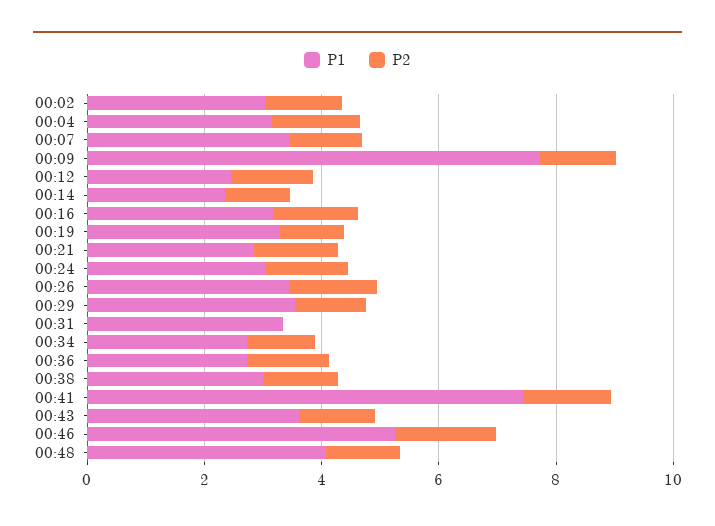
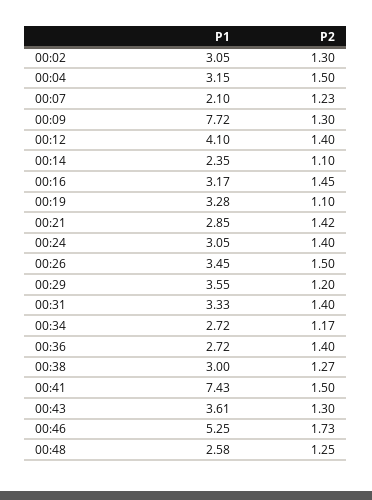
  {
    "P1": {
      "00:02": 3.05,
      "00:04": 3.15,
-     "00:07": 3.5,
+     "00:07": 2.1,
      "00:09": 7.72,
-     "00:12": 2.5,
+     "00:12": 4.1,
      "00:14": 2.35,
      "00:16": 3.17,
      "00:19": 3.28,
      "00:21": 2.85,
      "00:24": 3.05,
      "00:26": 3.45,
      "00:29": 3.55,
      "00:31": 3.33,
      "00:34": 2.72,
      "00:36": 2.72,
      "00:38": 3,
      "00:41": 7.43,
      "00:43": 3.61,
      "00:46": 5.25,
-     "00:48": 4
+     "00:48": 2.58
    },
    "P2": {
      "00:02": 1.3,
      "00:04": 1.5,
      "00:07": 1.23,
      "00:09": 1.3,
      "00:12": 1.4,
      "00:14": 1.1,
      "00:16": 1.45,
      "00:19": 1.1,
      "00:21": 1.42,
      "00:24": 1.4,
      "00:26": 1.5,
      "00:29": 1.2,
-     "00:31": 0,
+     "00:31": 1.4,
      "00:34": 1.17,
      "00:36": 1.4,
      "00:38": 1.27,
      "00:41": 1.5,
      "00:43": 1.3,
      "00:46": 1.73,
      "00:48": 1.25
    }
  }

